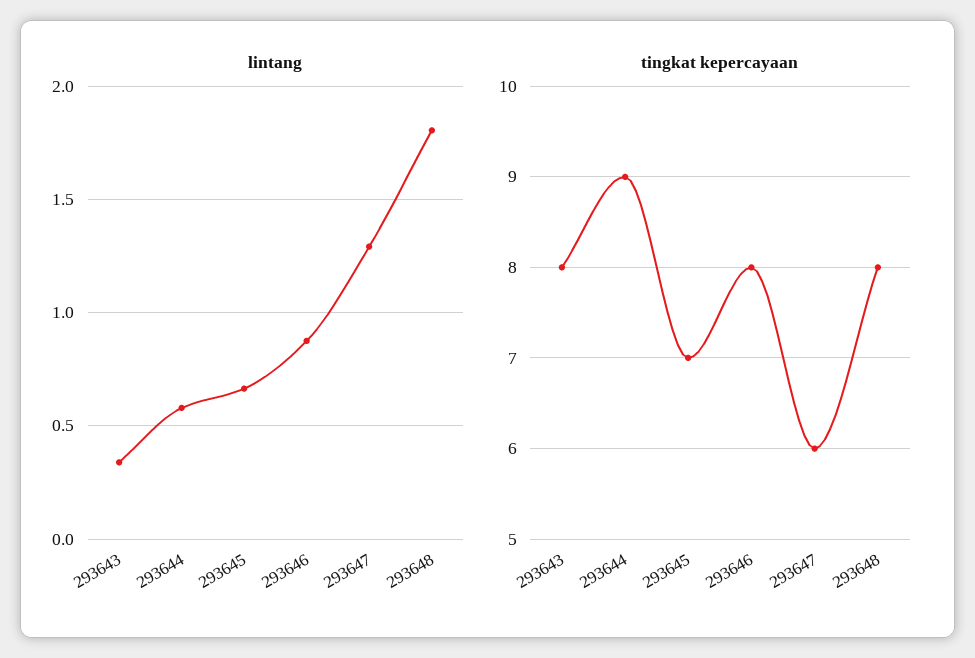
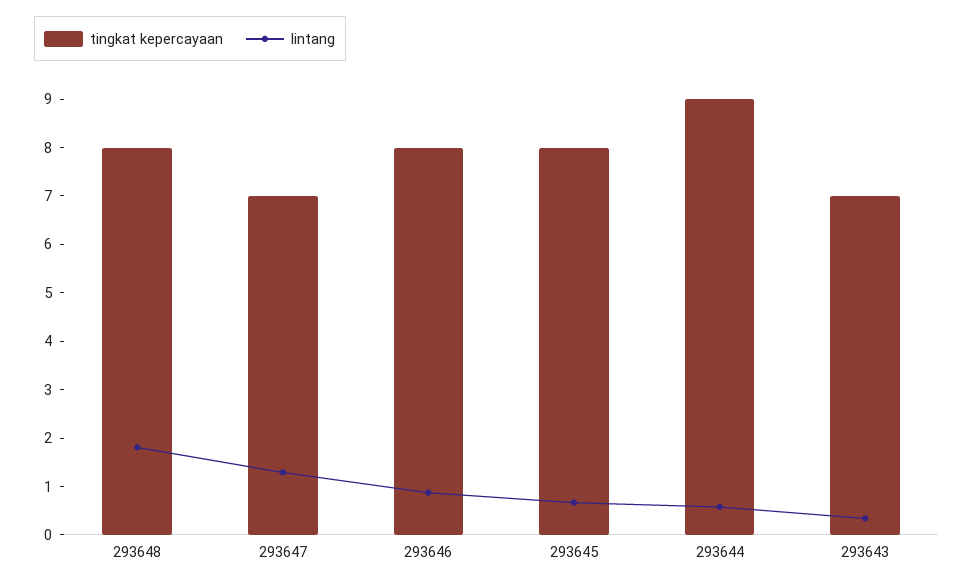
  {
    "lintang": {
      "293643": 0.35,
      "293644": 0.6,
      "293645": 0.65,
      "293646": 0.9,
      "293647": 1.3,
      "293648": 1.8
    },
    "tingkat kepercayaan": {
-     "293643": 8,
+     "293643": 7,
      "293644": 9,
-     "293645": 7,
+     "293645": 8,
      "293646": 8,
-     "293647": 6,
+     "293647": 7,
      "293648": 8
    }
  }

